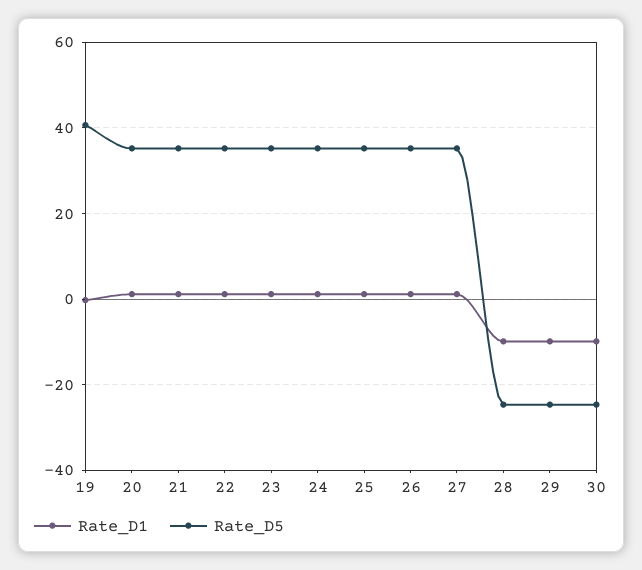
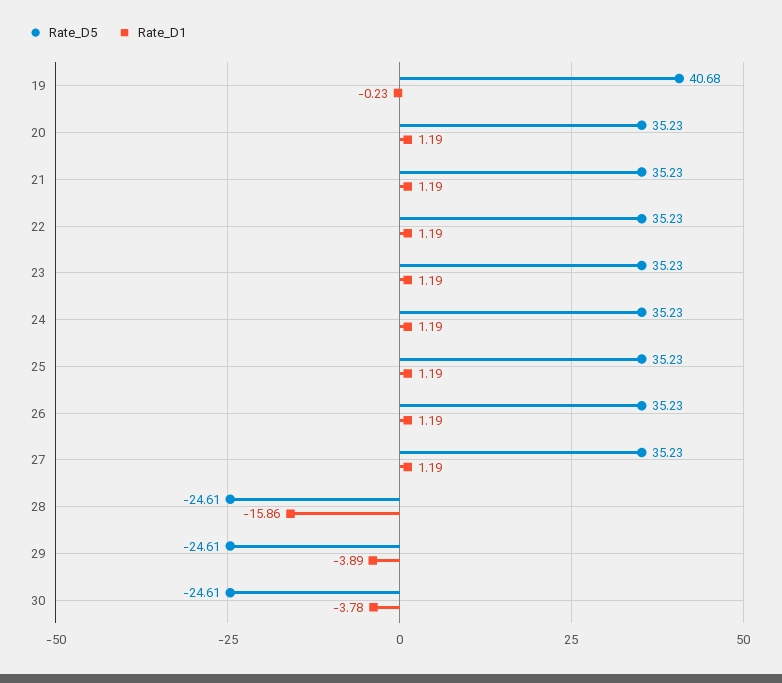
  {
    "Rate_D1": {
      "19": -0.23,
      "20": 1.19,
      "21": 1.19,
      "22": 1.19,
      "23": 1.19,
      "24": 1.19,
      "25": 1.19,
      "26": 1.19,
      "27": 1.19,
-     "28": -10,
+     "28": -15.86,
-     "29": -10,
+     "29": -3.89,
-     "30": -10
+     "30": -3.78
    },
    "Rate_D5": {
      "19": 40.68,
      "20": 35.23,
      "21": 35.23,
      "22": 35.23,
      "23": 35.23,
      "24": 35.23,
      "25": 35.23,
      "26": 35.23,
      "27": 35.23,
      "28": -24.61,
      "29": -24.61,
      "30": -24.61
    }
  }

